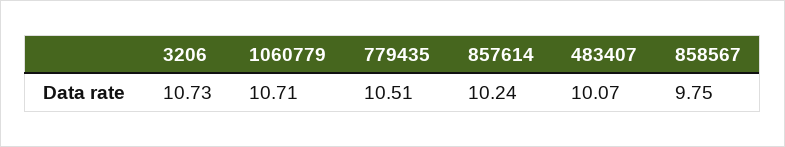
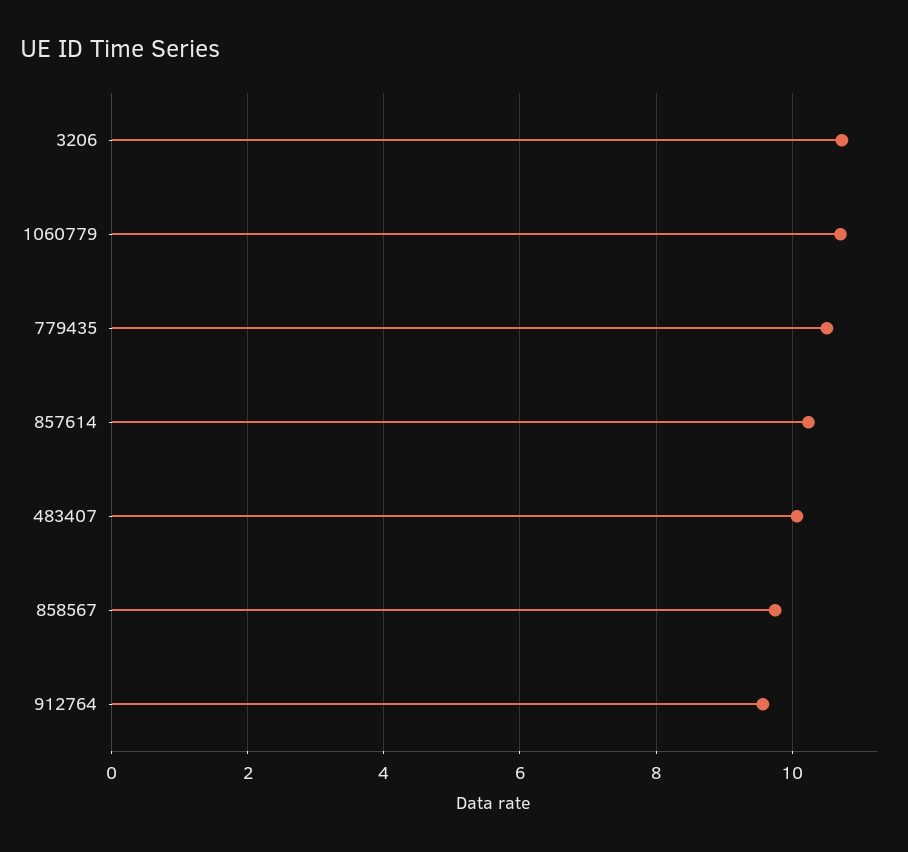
  {
    "3206": 10.73,
    "1060779": 10.71,
    "779435": 10.51,
    "857614": 10.24,
    "483407": 10.07,
-   "858567": 9.75
+   "858567": 9.75,
+   "912764": 9.6
  }

